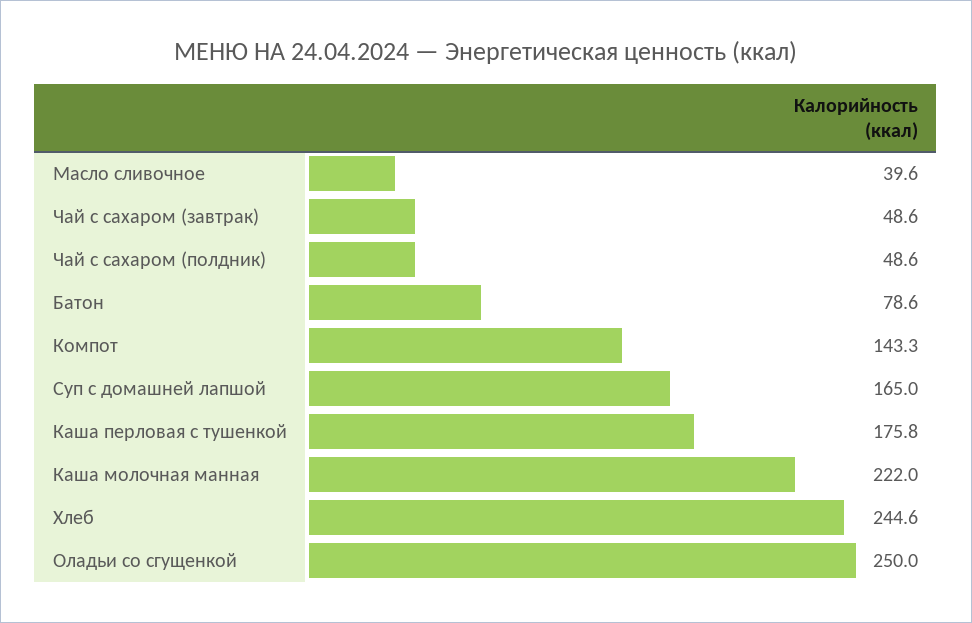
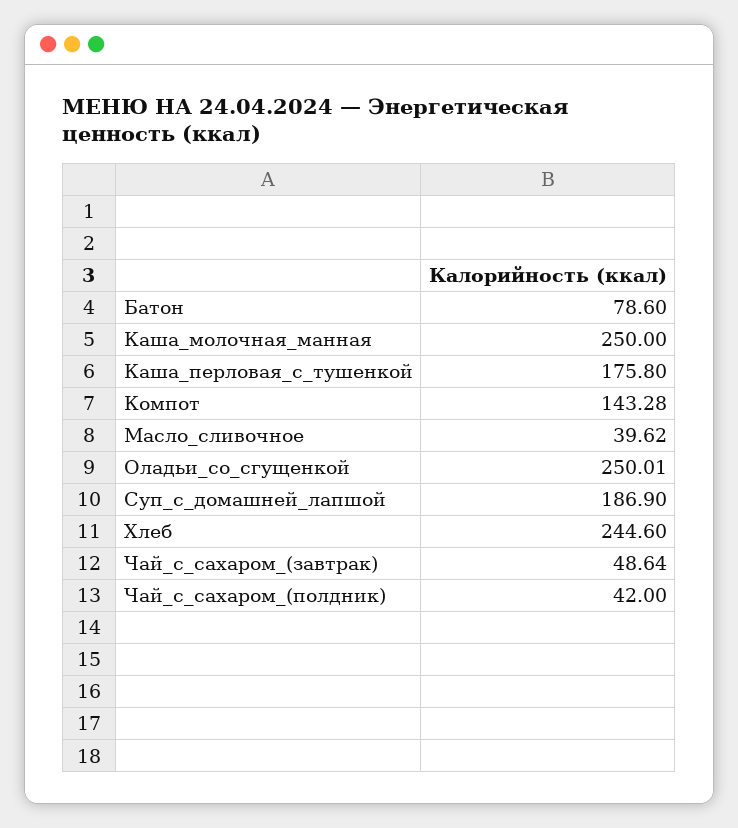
  {
    "Масло сливочное": 39.62,
    "Чай с сахаром (завтрак)": 48.64,
-   "Чай с сахаром (полдник)": 48.6,
+   "Чай с сахаром (полдник)": 42,
    "Батон": 78.6,
    "Компот": 143.28,
-   "Суп с домашней лапшой": 165,
+   "Суп с домашней лапшой": 186.9,
    "Каша перловая с тушенкой": 175.8,
-   "Каша молочная манная": 222,
+   "Каша молочная манная": 250,
    "Хлеб": 244.6,
    "Оладьи со сгущенкой": 250.01
  }

